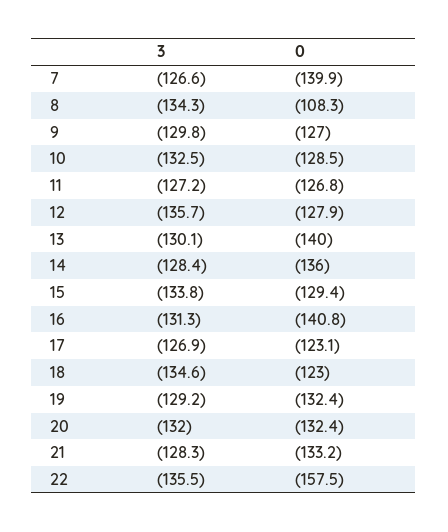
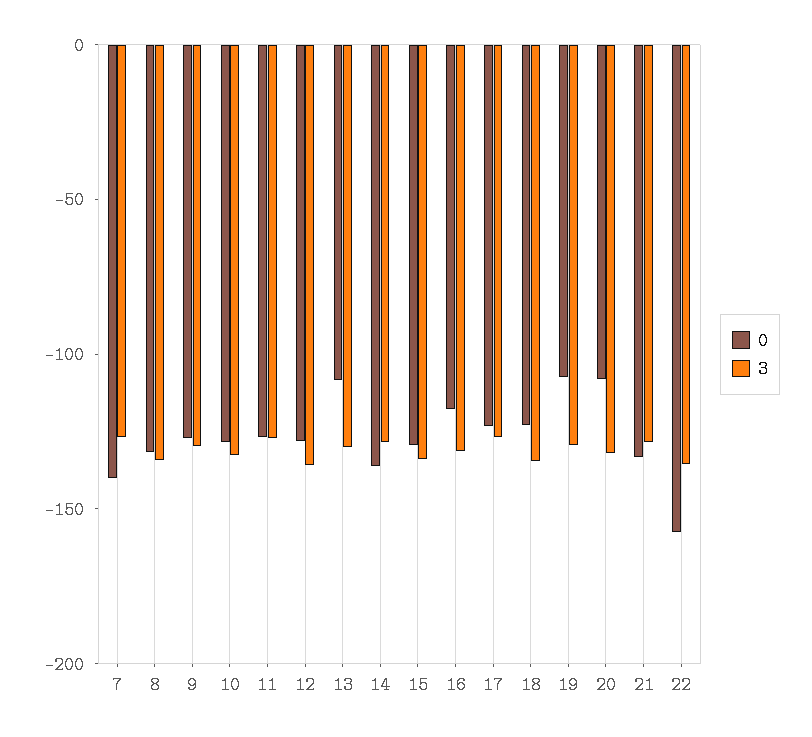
  {
    "3": {
      "7": -126.6,
      "8": -134.3,
      "9": -129.8,
      "10": -132.5,
      "11": -127.2,
      "12": -135.7,
      "13": -130.1,
      "14": -128.4,
      "15": -133.8,
      "16": -131.3,
      "17": -126.9,
      "18": -134.6,
      "19": -129.2,
      "20": -132,
      "21": -128.3,
      "22": -135.5
    },
    "0": {
      "7": -139.9,
-     "8": -108.3,
+     "8": -130,
      "9": -127,
      "10": -128.5,
      "11": -126.8,
      "12": -127.9,
-     "13": -140,
+     "13": -110,
      "14": -136,
      "15": -129.4,
-     "16": -140.8,
+     "16": -120,
      "17": -123.1,
      "18": -123,
-     "19": -132.4,
+     "19": -110,
-     "20": -132.4,
+     "20": -110,
      "21": -133.2,
      "22": -157.5
    }
  }

